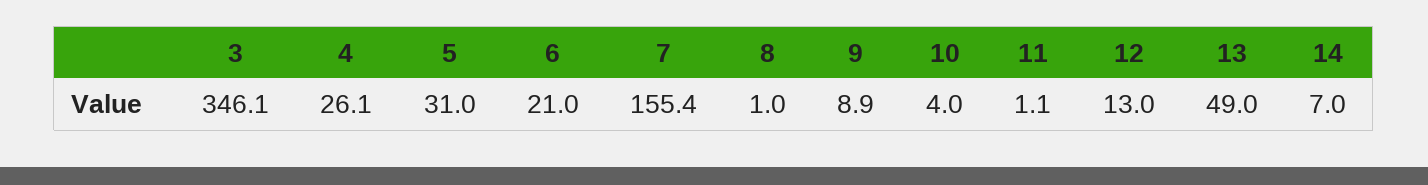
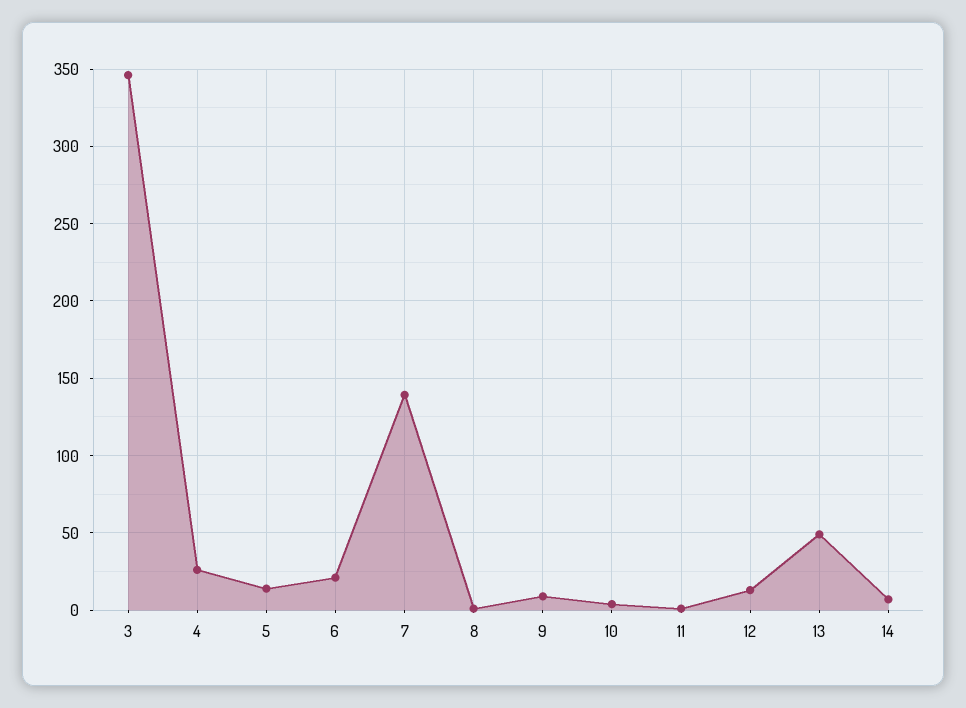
  {
    "3": 346.1,
    "4": 26.1,
-   "5": 31,
+   "5": 15,
    "6": 21,
-   "7": 155.4,
+   "7": 140,
    "8": 1,
    "9": 8.9,
    "10": 4,
    "11": 1.1,
    "12": 13,
    "13": 49,
    "14": 7
  }

